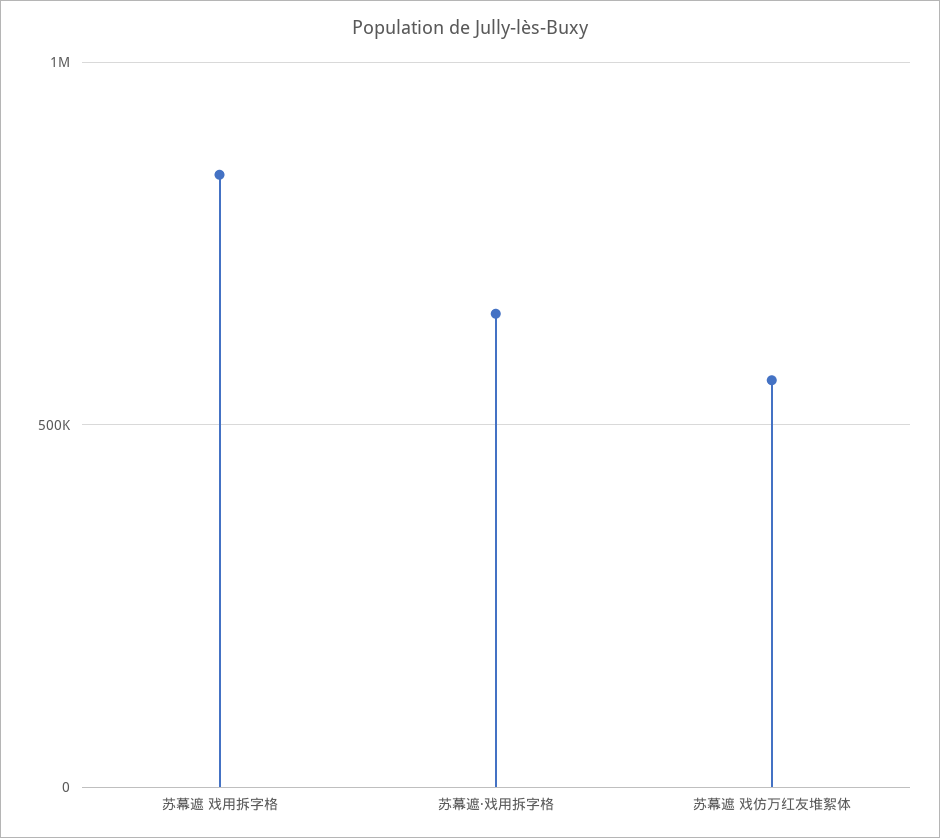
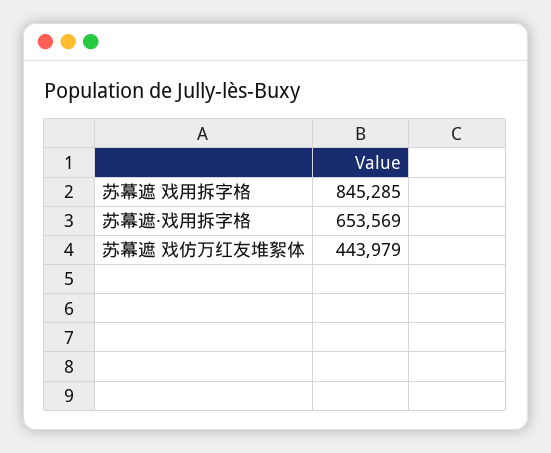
  {
    "苏幕遮 戏用拆字格": 845285,
    "苏幕遮·戏用拆字格": 653569,
-   "苏幕遮 戏仿万红友堆絮体": 550000
+   "苏幕遮 戏仿万红友堆絮体": 443979
  }

